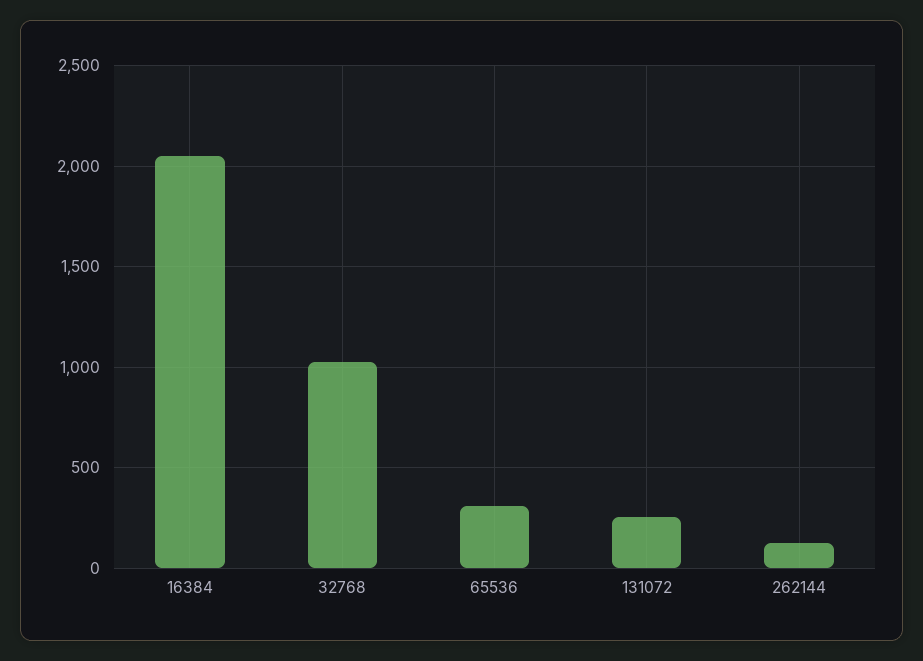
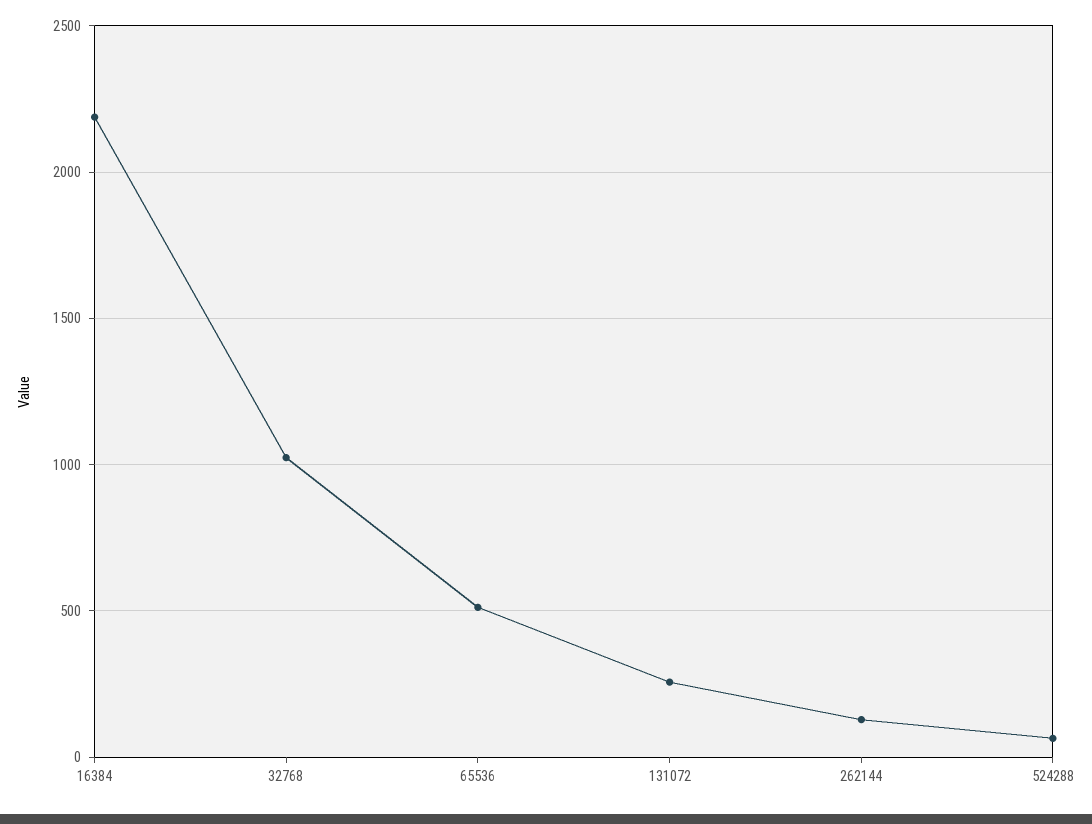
  {
-   "16384": 2050,
+   "16384": 2200,
    "32768": 1000,
-   "65536": 300,
+   "65536": 500,
    "131072": 250,
-   "262144": 150
+   "262144": 150,
+   "524288": 50
  }

